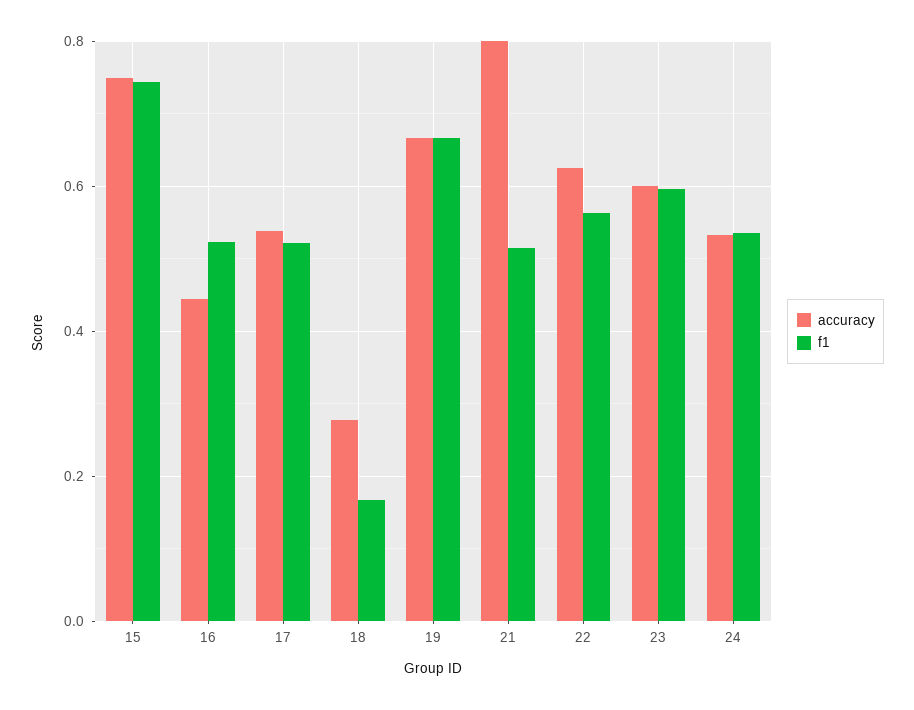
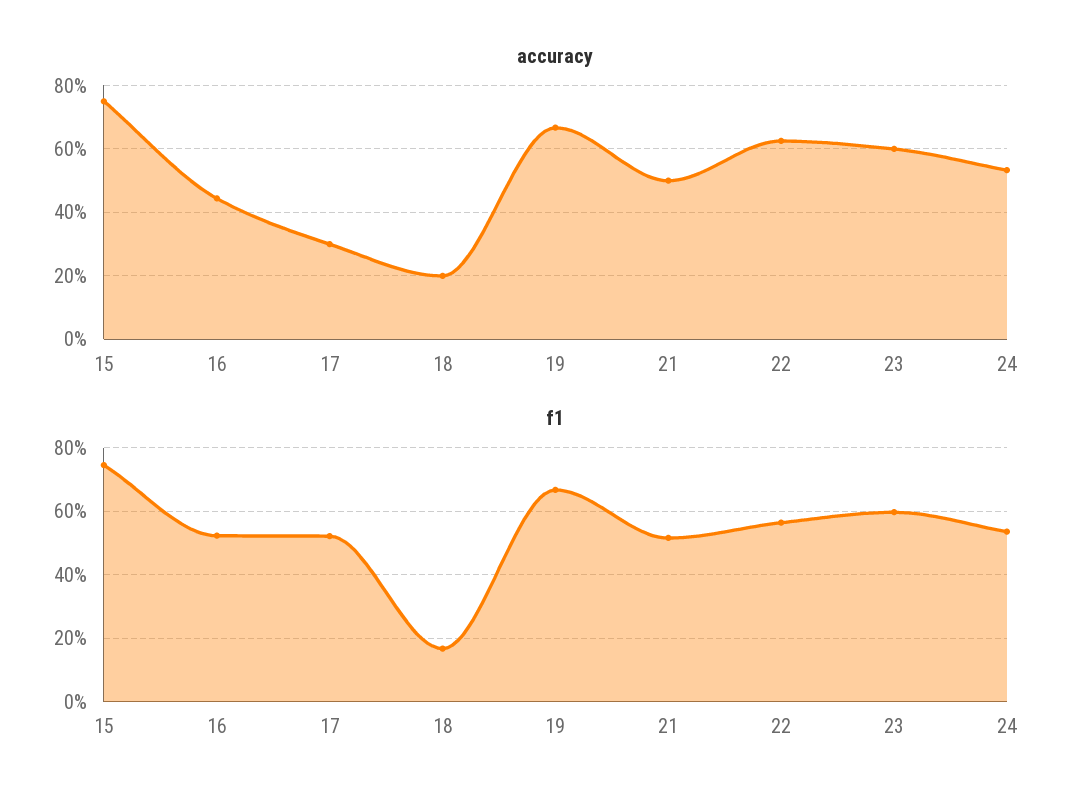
  {
    "accuracy": {
      "15": 0.76,
      "16": 0.44,
-     "17": 0.54,
+     "17": 0.3,
-     "18": 0.28,
+     "18": 0.2,
      "19": 0.66,
-     "21": 0.8,
+     "21": 0.5,
      "22": 0.62,
      "23": 0.6,
      "24": 0.54
    },
    "f1": {
      "15": 0.74,
      "16": 0.52,
      "17": 0.52,
      "18": 0.16,
      "19": 0.66,
      "21": 0.52,
      "22": 0.56,
      "23": 0.6,
      "24": 0.54
    }
  }

